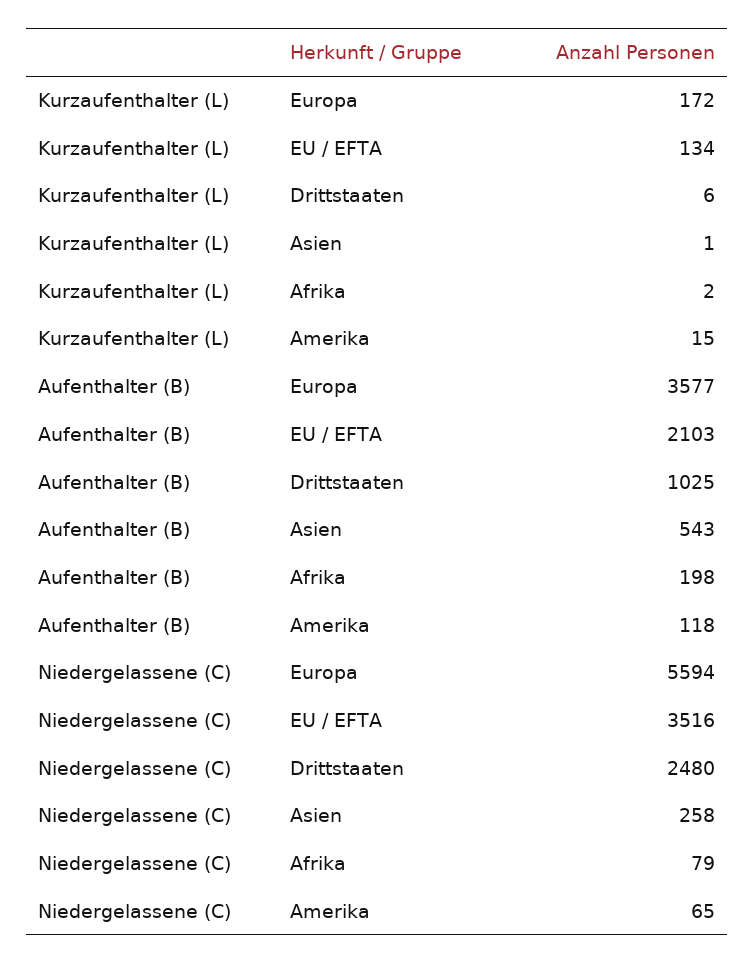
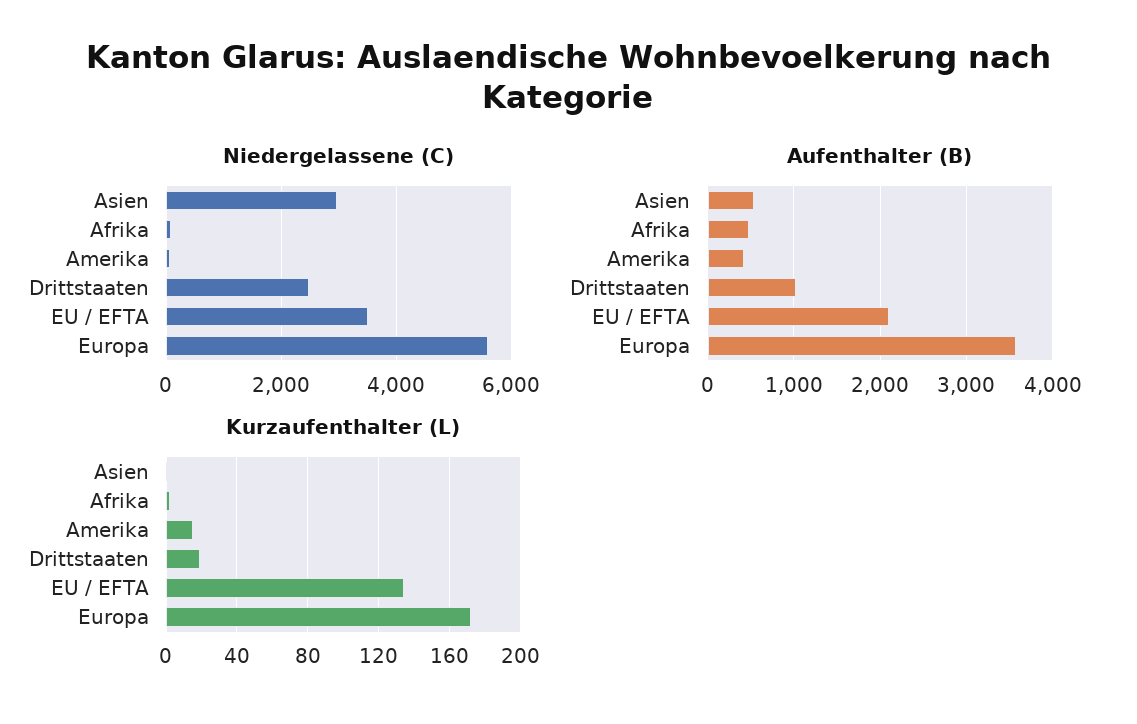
  {
    "Kurzaufenthalter (L)": {
      "Europa": 172,
      "EU / EFTA": 134,
-     "Drittstaaten": 6,
+     "Drittstaaten": 20,
      "Asien": 1,
      "Afrika": 2,
      "Amerika": 15
    },
    "Aufenthalter (B)": {
      "Europa": 3577,
      "EU / EFTA": 2103,
      "Drittstaaten": 1025,
      "Asien": 543,
-     "Afrika": 198,
+     "Afrika": 500,
-     "Amerika": 118
+     "Amerika": 400
    },
    "Niedergelassene (C)": {
      "Europa": 5594,
      "EU / EFTA": 3516,
      "Drittstaaten": 2480,
-     "Asien": 258,
+     "Asien": 3000,
      "Afrika": 79,
      "Amerika": 65
    }
  }

